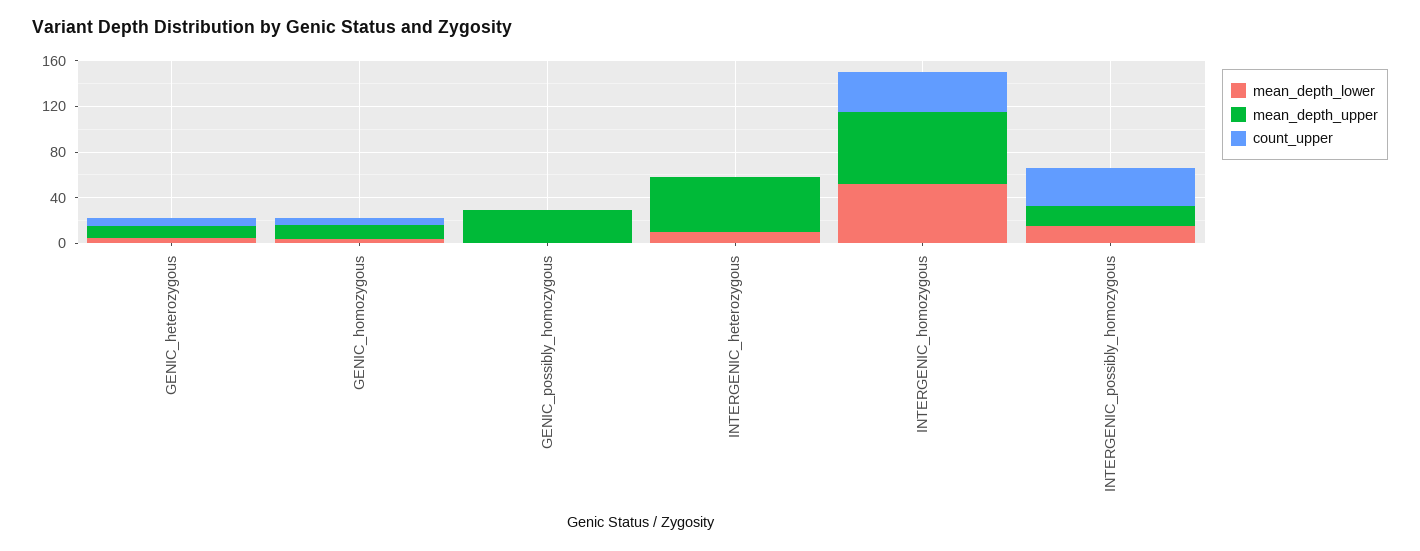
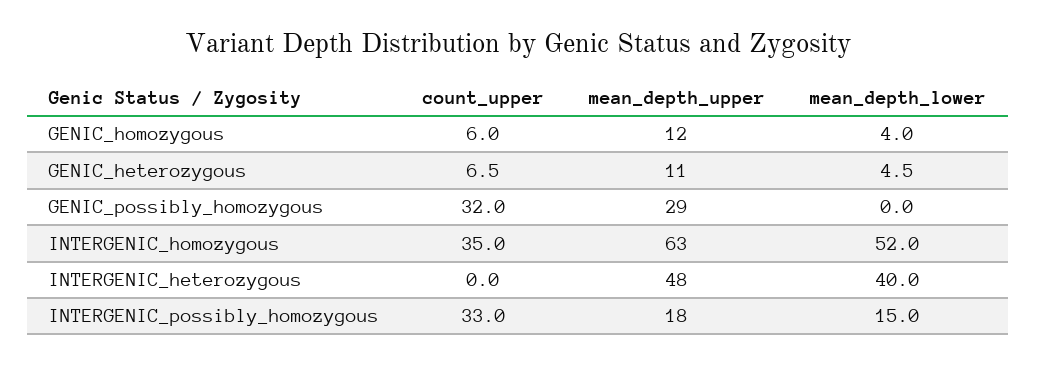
  {
    "mean_depth_lower": {
      "GENIC_heterozygous": 4.5,
      "GENIC_homozygous": 4,
      "GENIC_possibly_homozygous": 0,
-     "INTERGENIC_heterozygous": 10,
+     "INTERGENIC_heterozygous": 40,
      "INTERGENIC_homozygous": 52,
      "INTERGENIC_possibly_homozygous": 15
    },
    "mean_depth_upper": {
      "GENIC_heterozygous": 11,
      "GENIC_homozygous": 12,
      "GENIC_possibly_homozygous": 29,
      "INTERGENIC_heterozygous": 48,
      "INTERGENIC_homozygous": 63,
      "INTERGENIC_possibly_homozygous": 18
    },
    "count_upper": {
      "GENIC_heterozygous": 6.5,
      "GENIC_homozygous": 6,
-     "GENIC_possibly_homozygous": 0,
+     "GENIC_possibly_homozygous": 32,
      "INTERGENIC_heterozygous": 0,
      "INTERGENIC_homozygous": 35,
      "INTERGENIC_possibly_homozygous": 33
    }
  }

